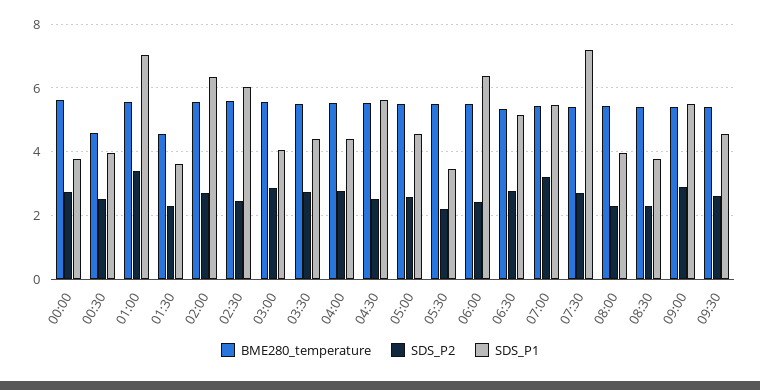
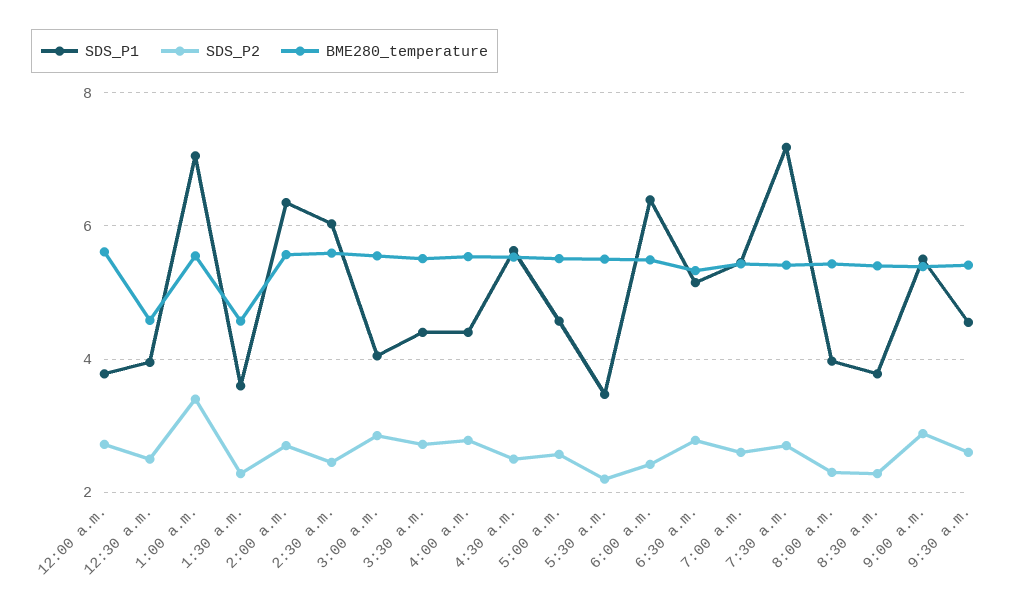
  {
    "BME280_temperature": {
      "00:00": 5.6,
      "00:30": 4.6,
      "01:00": 5.6,
      "01:30": 4.6,
      "02:00": 5.6,
      "02:30": 5.6,
      "03:00": 5.6,
      "03:30": 5.6,
      "04:00": 5.6,
      "04:30": 5.6,
      "05:00": 5.6,
      "05:30": 5.6,
      "06:00": 5.4,
      "06:30": 5.4,
      "07:00": 5.4,
      "07:30": 5.4,
      "08:00": 5.4,
      "08:30": 5.4,
      "09:00": 5.4,
      "09:30": 5.4
    },
    "SDS_P2": {
      "00:00": 2.8,
      "00:30": 2.6,
      "01:00": 3.4,
      "01:30": 2.2,
      "02:00": 2.8,
      "02:30": 2.4,
      "03:00": 2.8,
      "03:30": 2.8,
      "04:00": 2.8,
      "04:30": 2.6,
      "05:00": 2.6,
      "05:30": 2.2,
      "06:00": 2.4,
      "06:30": 2.8,
-     "07:00": 3.2,
+     "07:00": 2.6,
      "07:30": 2.8,
      "08:00": 2.4,
      "08:30": 2.2,
      "09:00": 2.8,
      "09:30": 2.6
    },
    "SDS_P1": {
      "00:00": 3.8,
      "00:30": 4,
      "01:00": 7,
      "01:30": 3.6,
      "02:00": 6.4,
      "02:30": 6,
      "03:00": 4,
      "03:30": 4.4,
      "04:00": 4.4,
      "04:30": 5.6,
      "05:00": 4.6,
      "05:30": 3.4,
      "06:00": 6.4,
      "06:30": 5.2,
      "07:00": 5.4,
      "07:30": 7.2,
      "08:00": 4,
      "08:30": 3.8,
      "09:00": 5.6,
      "09:30": 4.6
    }
  }

